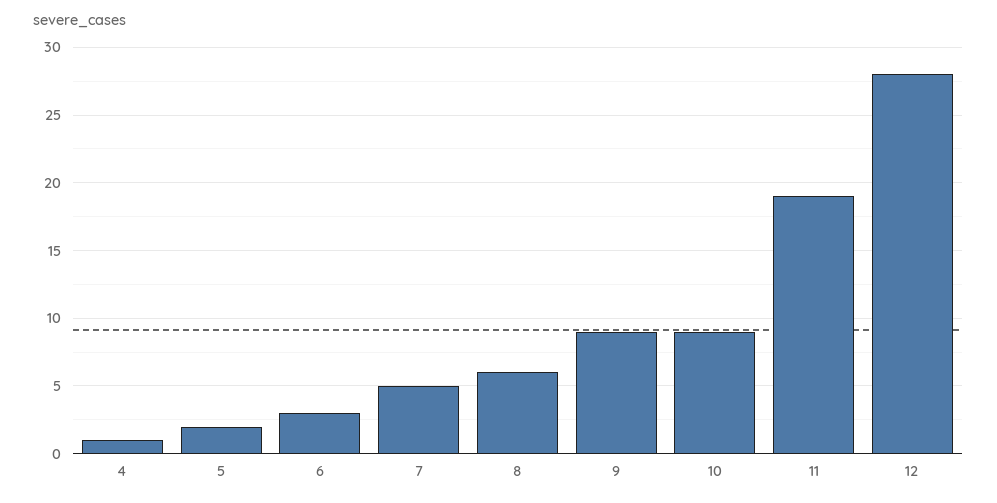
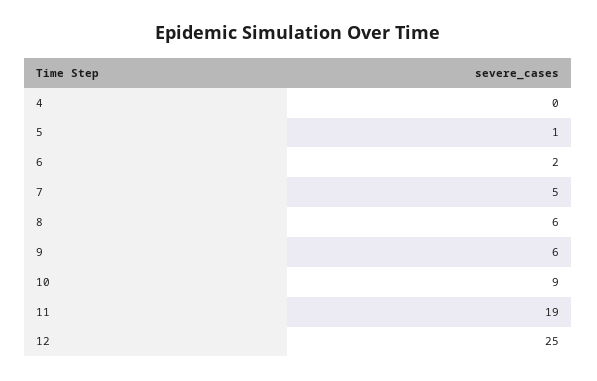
  {
-   "4": 1,
+   "4": 0,
-   "5": 2,
+   "5": 1,
-   "6": 3,
+   "6": 2,
    "7": 5,
    "8": 6,
-   "9": 9,
+   "9": 6,
    "10": 9,
    "11": 19,
-   "12": 28
+   "12": 25
  }

